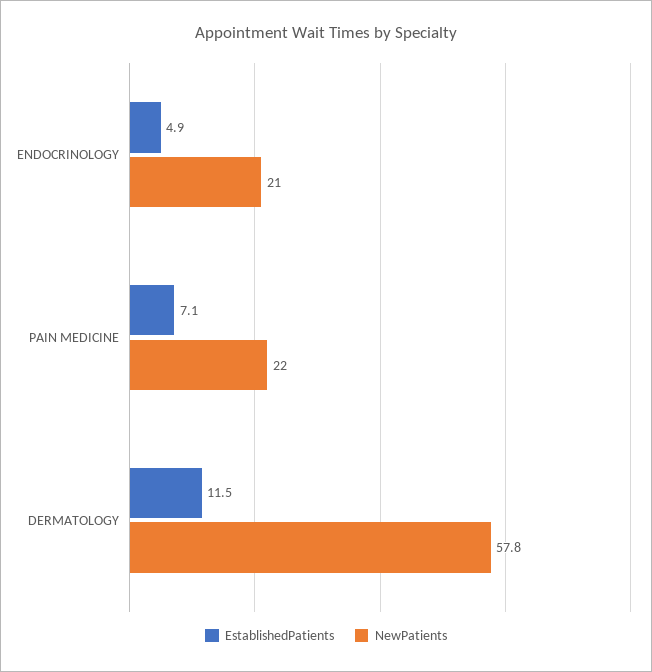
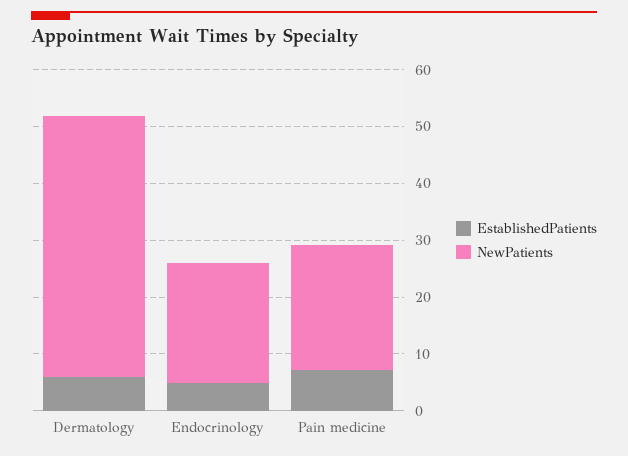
  {
    "EstablishedPatients": {
      "ENDOCRINOLOGY": 4.9,
      "PAIN MEDICINE": 7.1,
-     "DERMATOLOGY": 11.5
+     "DERMATOLOGY": 6
    },
    "NewPatients": {
      "ENDOCRINOLOGY": 21,
      "PAIN MEDICINE": 22,
-     "DERMATOLOGY": 57.8
+     "DERMATOLOGY": 46
    }
  }

